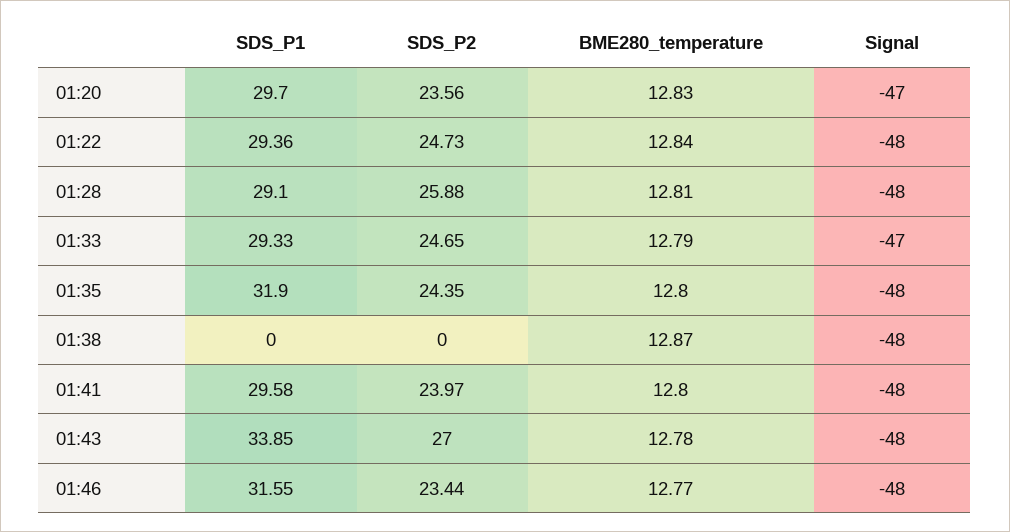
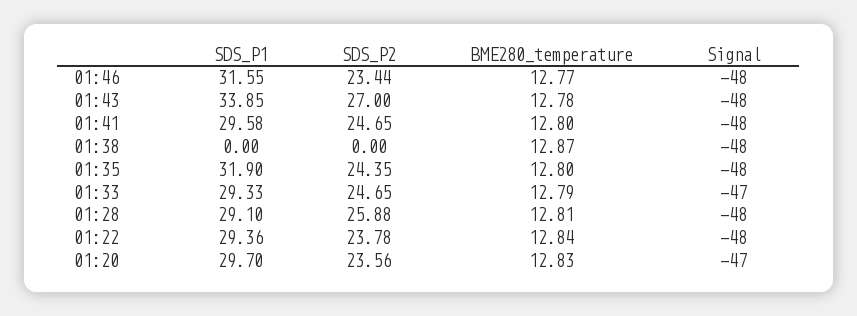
  {
    "SDS_P1": {
      "01:20": 29.7,
      "01:22": 29.36,
      "01:28": 29.1,
      "01:33": 29.33,
      "01:35": 31.9,
      "01:38": 0,
      "01:41": 29.58,
      "01:43": 33.85,
      "01:46": 31.55
    },
    "SDS_P2": {
      "01:20": 23.56,
-     "01:22": 24.73,
+     "01:22": 23.78,
      "01:28": 25.88,
      "01:33": 24.65,
      "01:35": 24.35,
      "01:38": 0,
-     "01:41": 23.97,
+     "01:41": 24.65,
      "01:43": 27,
      "01:46": 23.44
    },
    "BME280_temperature": {
      "01:20": 12.83,
      "01:22": 12.84,
      "01:28": 12.81,
      "01:33": 12.79,
      "01:35": 12.8,
      "01:38": 12.87,
      "01:41": 12.8,
      "01:43": 12.78,
      "01:46": 12.77
    },
    "Signal": {
      "01:20": -47,
      "01:22": -48,
      "01:28": -48,
      "01:33": -47,
      "01:35": -48,
      "01:38": -48,
      "01:41": -48,
      "01:43": -48,
      "01:46": -48
    }
  }

